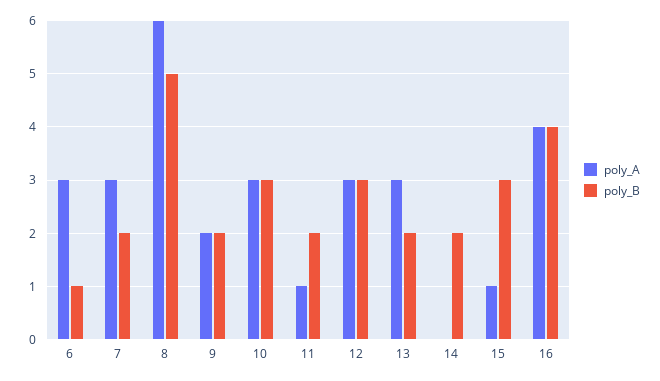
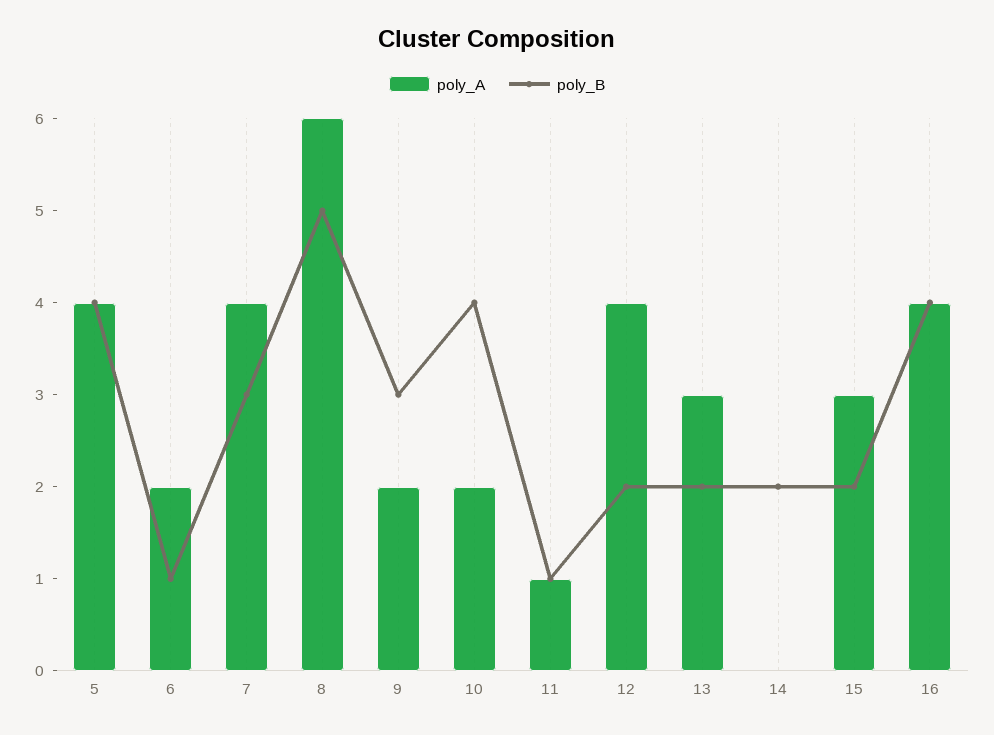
  {
    "poly_A": {
-     "6": 3,
+     "6": 2,
-     "7": 3,
+     "7": 4,
      "8": 6,
      "9": 2,
-     "10": 3,
+     "10": 2,
      "11": 1,
-     "12": 3,
+     "12": 4,
      "13": 3,
      "14": 0,
-     "15": 1,
+     "15": 3,
-     "16": 4
+     "16": 4,
+     "5": 4
    },
    "poly_B": {
      "6": 1,
-     "7": 2,
+     "7": 3,
      "8": 5,
-     "9": 2,
+     "9": 3,
-     "10": 3,
+     "10": 4,
-     "11": 2,
+     "11": 1,
-     "12": 3,
+     "12": 2,
      "13": 2,
      "14": 2,
-     "15": 3,
+     "15": 2,
-     "16": 4
+     "16": 4,
+     "5": 4
    }
  }

